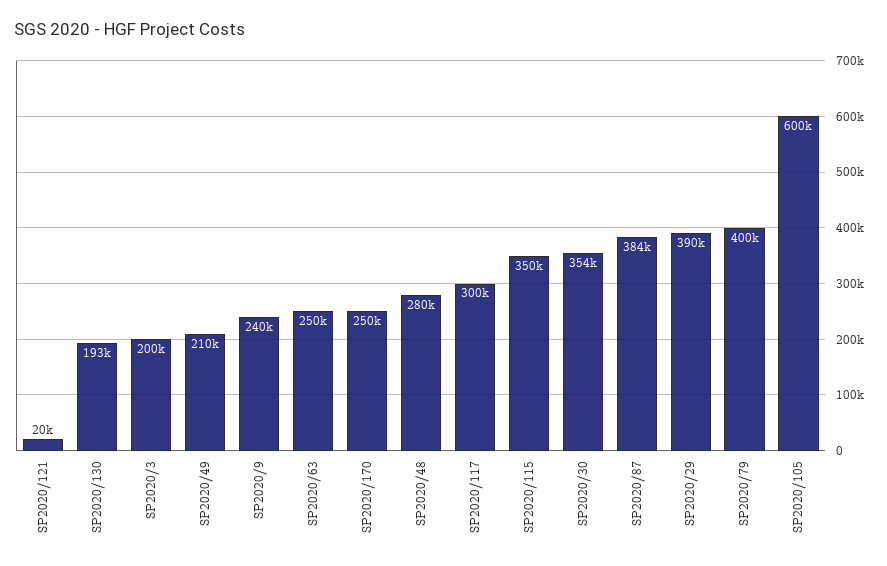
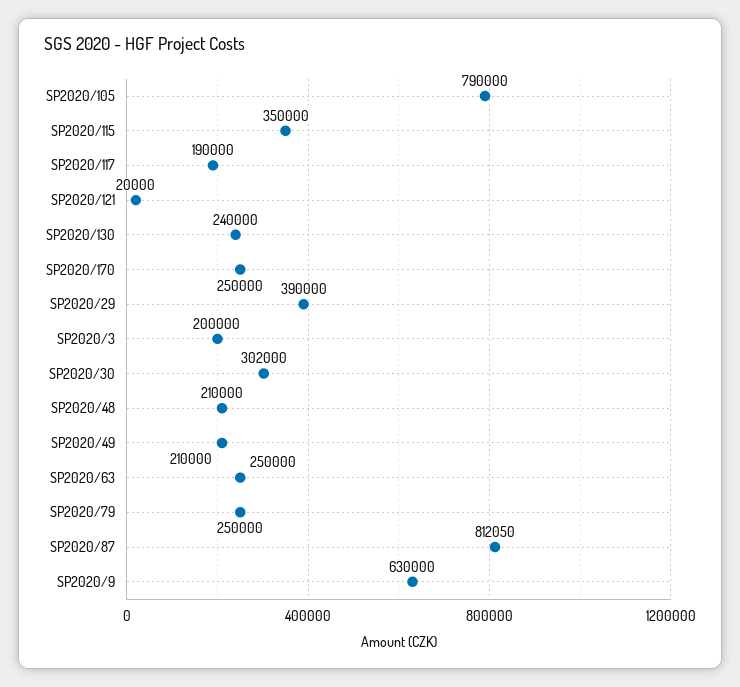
  {
    "SP2020/121": 20000,
-   "SP2020/130": 193000,
+   "SP2020/130": 240000,
    "SP2020/3": 200000,
    "SP2020/49": 210000,
-   "SP2020/9": 240000,
+   "SP2020/9": 630000,
    "SP2020/63": 250000,
    "SP2020/170": 250000,
-   "SP2020/48": 280000,
+   "SP2020/48": 210000,
-   "SP2020/117": 300000,
+   "SP2020/117": 190000,
    "SP2020/115": 350000,
-   "SP2020/30": 354000,
+   "SP2020/30": 302000,
-   "SP2020/87": 384000,
+   "SP2020/87": 812050,
    "SP2020/29": 390000,
-   "SP2020/79": 400000,
+   "SP2020/79": 250000,
-   "SP2020/105": 600000
+   "SP2020/105": 790000
  }

